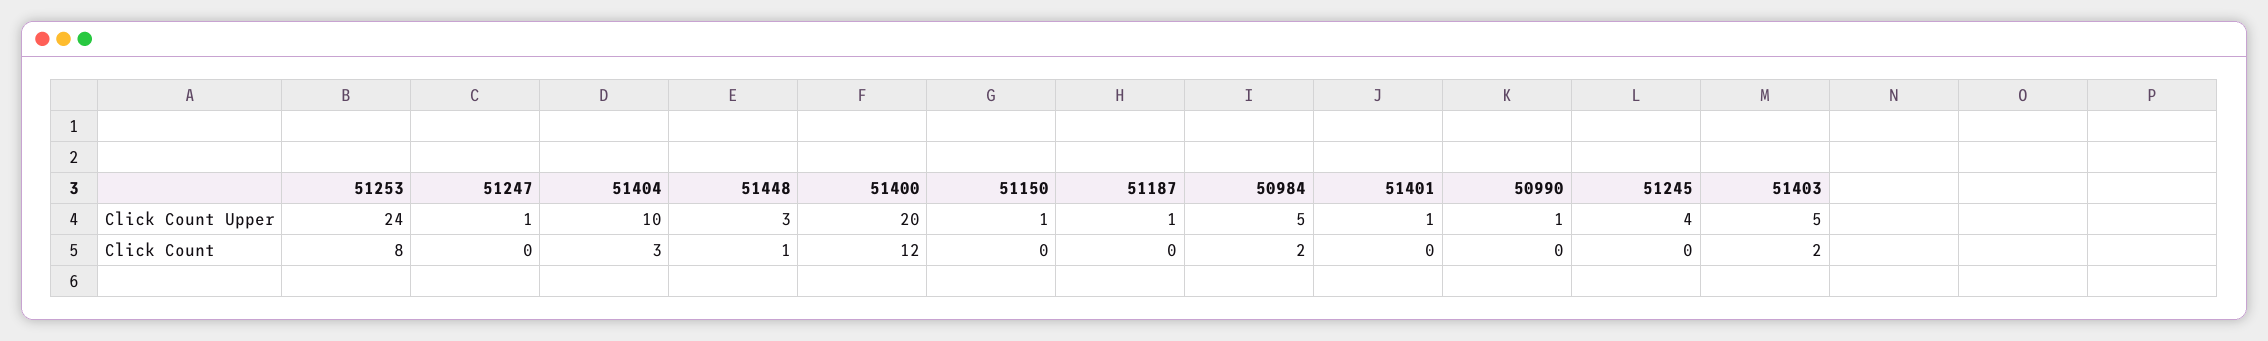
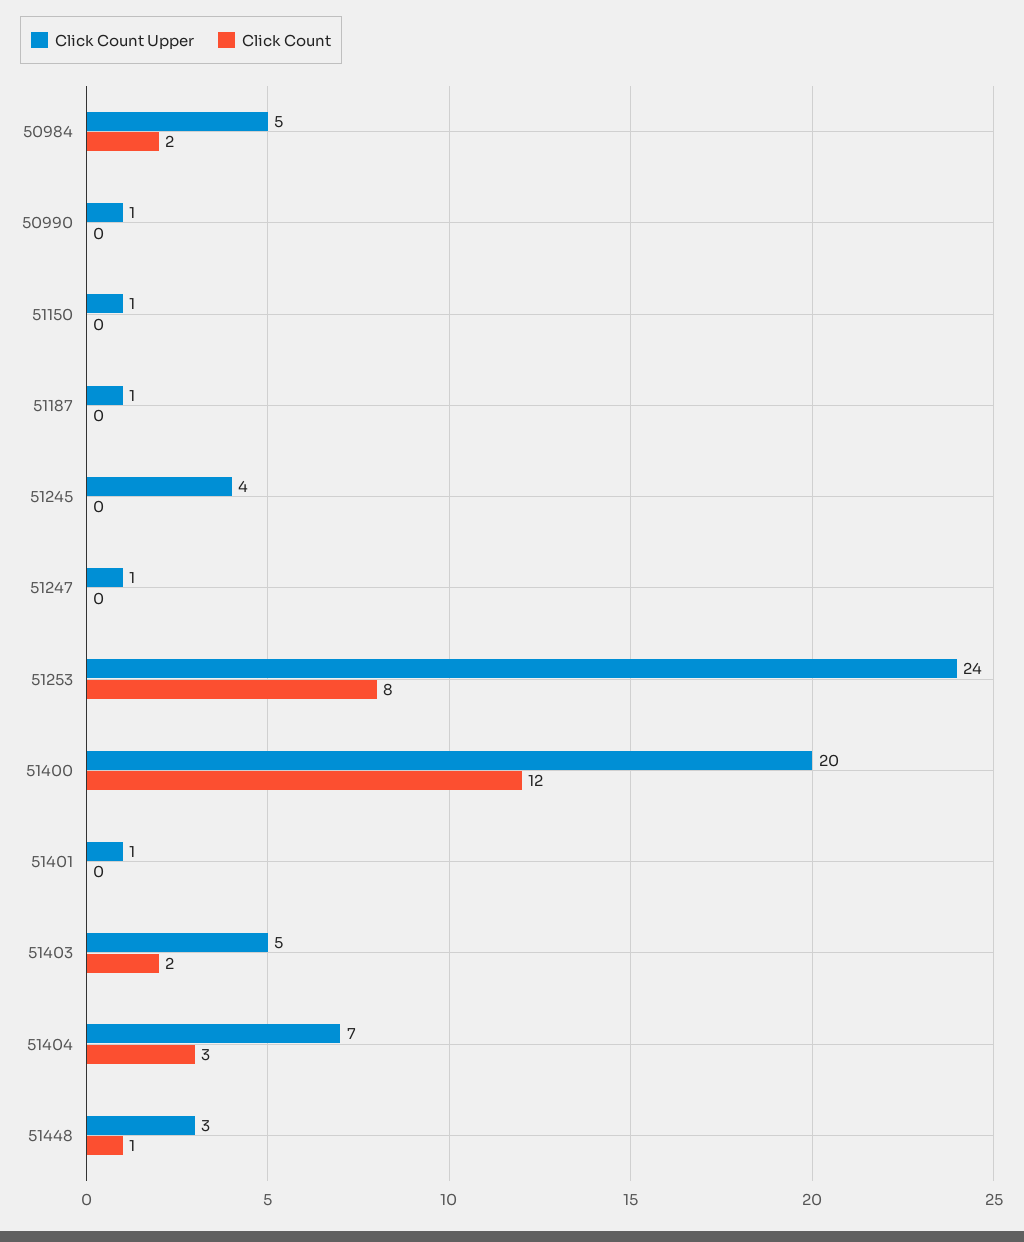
  {
    "Click Count Upper": {
      "51253": 24,
      "51247": 1,
-     "51404": 10,
+     "51404": 7,
      "51448": 3,
      "51400": 20,
      "51150": 1,
      "51187": 1,
      "50984": 5,
      "51401": 1,
      "50990": 1,
      "51245": 4,
      "51403": 5
    },
    "Click Count": {
      "51253": 8,
      "51247": 0,
      "51404": 3,
      "51448": 1,
      "51400": 12,
      "51150": 0,
      "51187": 0,
      "50984": 2,
      "51401": 0,
      "50990": 0,
      "51245": 0,
      "51403": 2
    }
  }

